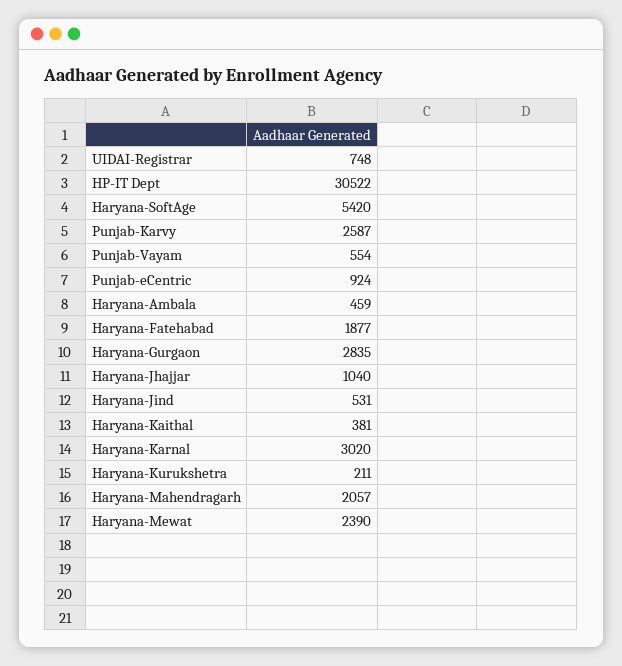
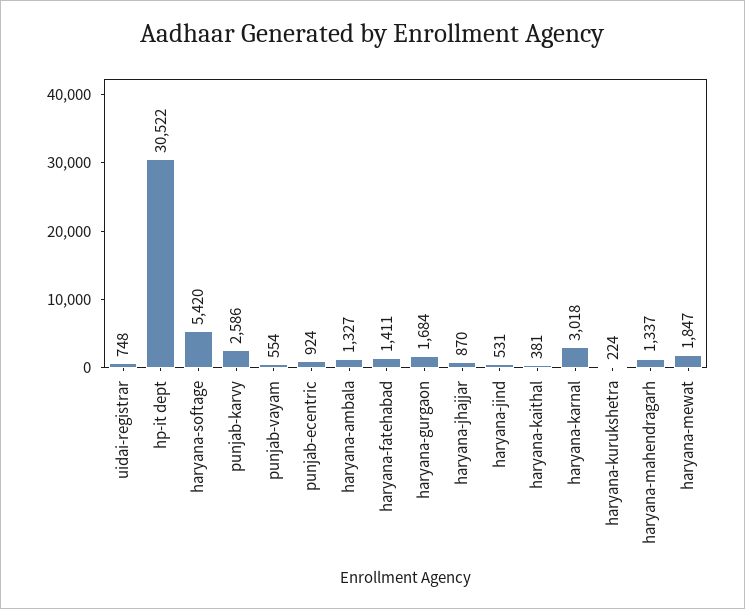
  {
    "UIDAI-Registrar": 748,
    "HP-IT Dept": 30522,
    "Haryana-SoftAge": 5420,
-   "Punjab-Karvy": 2587,
+   "Punjab-Karvy": 2586,
    "Punjab-Vayam": 554,
    "Punjab-eCentric": 924,
-   "Haryana-Ambala": 459,
+   "Haryana-Ambala": 1327,
-   "Haryana-Fatehabad": 1877,
+   "Haryana-Fatehabad": 1411,
-   "Haryana-Gurgaon": 2835,
+   "Haryana-Gurgaon": 1684,
-   "Haryana-Jhajjar": 1040,
+   "Haryana-Jhajjar": 870,
    "Haryana-Jind": 531,
    "Haryana-Kaithal": 381,
-   "Haryana-Karnal": 3020,
+   "Haryana-Karnal": 3018,
-   "Haryana-Kurukshetra": 211,
+   "Haryana-Kurukshetra": 224,
-   "Haryana-Mahendragarh": 2057,
+   "Haryana-Mahendragarh": 1337,
-   "Haryana-Mewat": 2390
+   "Haryana-Mewat": 1847
  }

